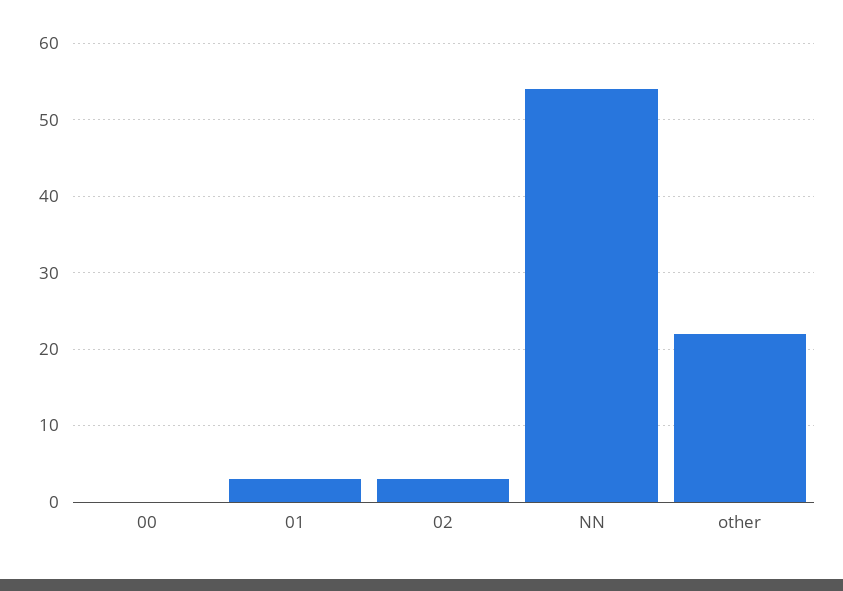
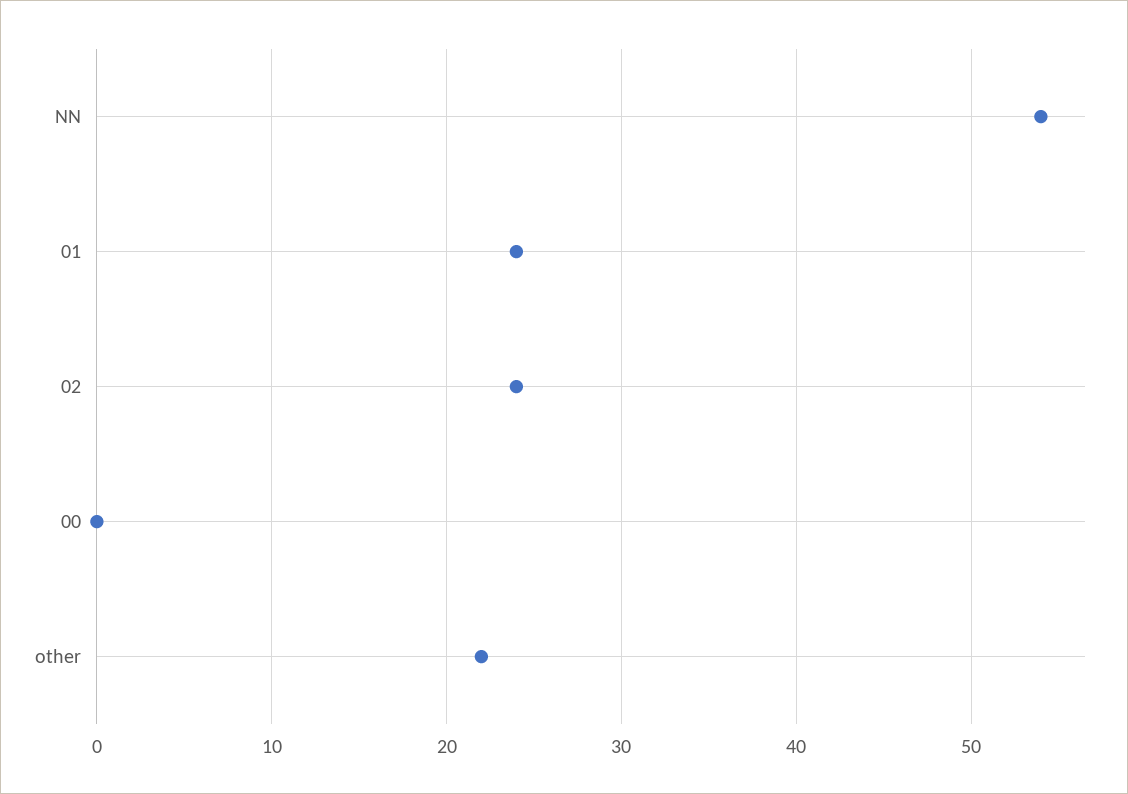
  {
    "00": 0,
-   "01": 3,
+   "01": 24,
-   "02": 3,
+   "02": 24,
    "NN": 54,
    "other": 22
  }

